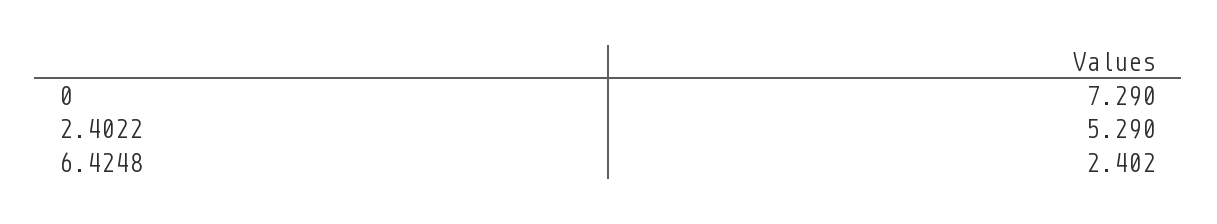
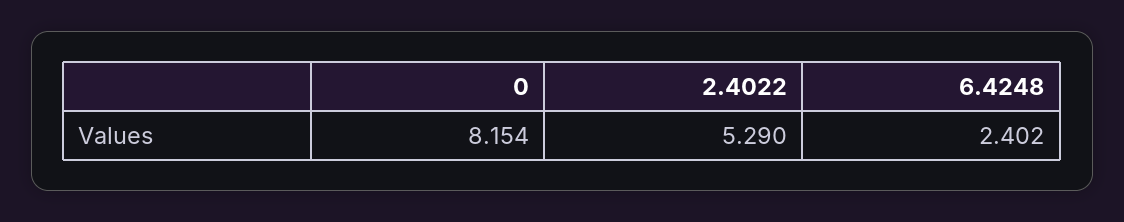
  {
-   "0": 7.29,
+   "0": 8.154,
    "2.4022": 5.29,
    "6.4248": 2.402
  }

